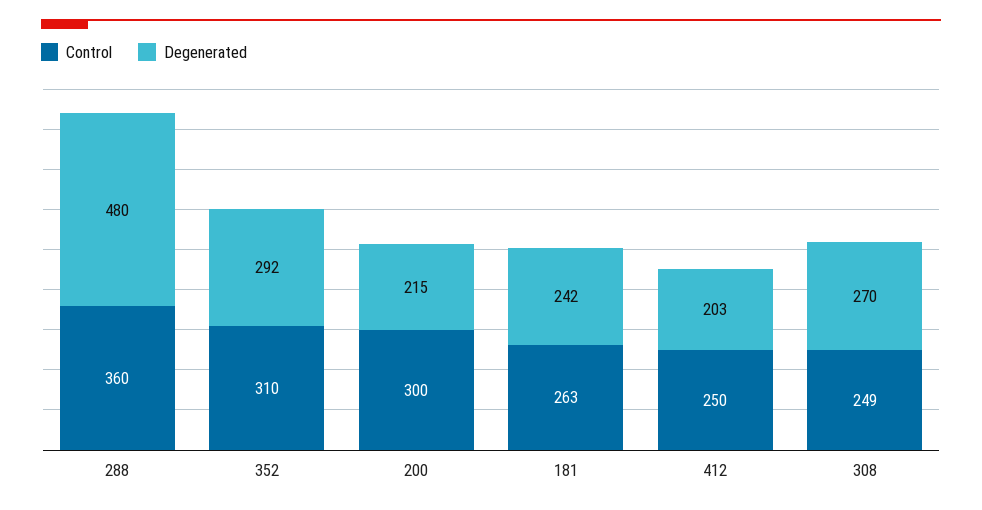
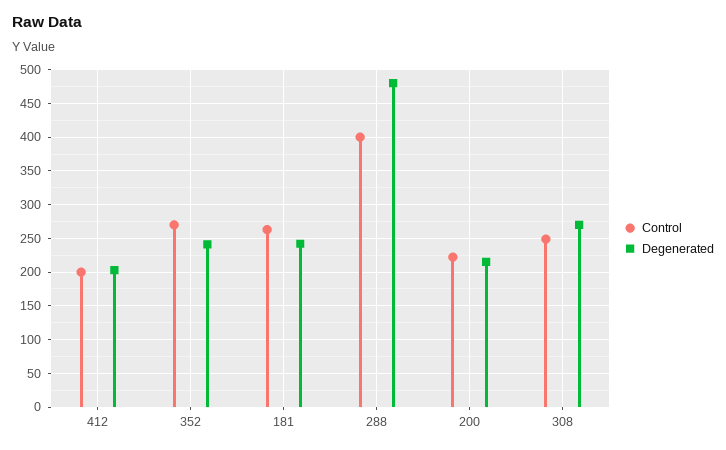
  {
    "Control": {
-     "288": 360,
+     "288": 400,
-     "352": 310,
+     "352": 270,
-     "200": 300,
+     "200": 220,
      "181": 263,
-     "412": 250,
+     "412": 200,
      "308": 249
    },
    "Degenerated": {
      "288": 480,
-     "352": 292,
+     "352": 240,
      "200": 215,
      "181": 242,
      "412": 203,
      "308": 270
    }
  }

